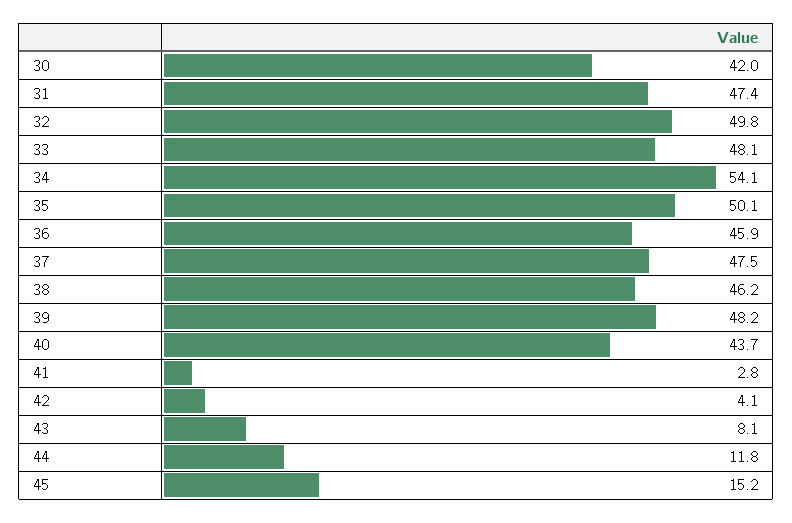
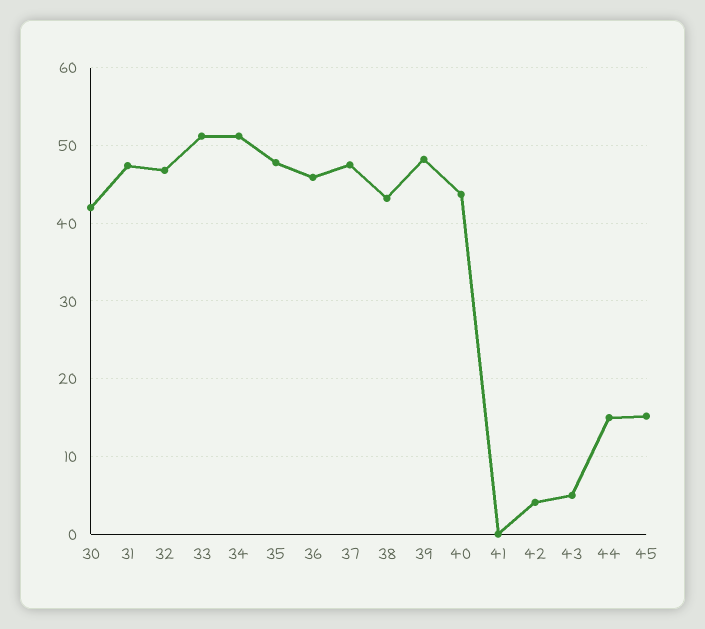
  {
    "30": 42,
    "31": 47.4,
-   "32": 49.8,
+   "32": 47,
-   "33": 48.1,
+   "33": 51,
-   "34": 54.1,
+   "34": 51,
-   "35": 50.1,
+   "35": 48,
    "36": 45.9,
    "37": 47.5,
-   "38": 46.2,
+   "38": 43,
    "39": 48.2,
    "40": 43.7,
-   "41": 2.8,
+   "41": 0,
    "42": 4.1,
-   "43": 8.1,
+   "43": 5,
-   "44": 11.8,
+   "44": 15,
    "45": 15.2
  }

